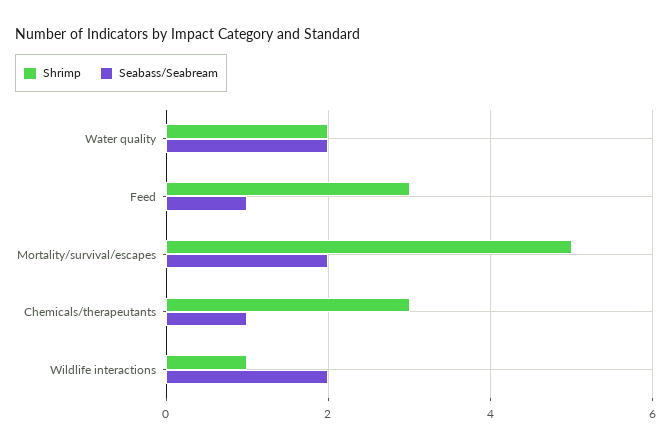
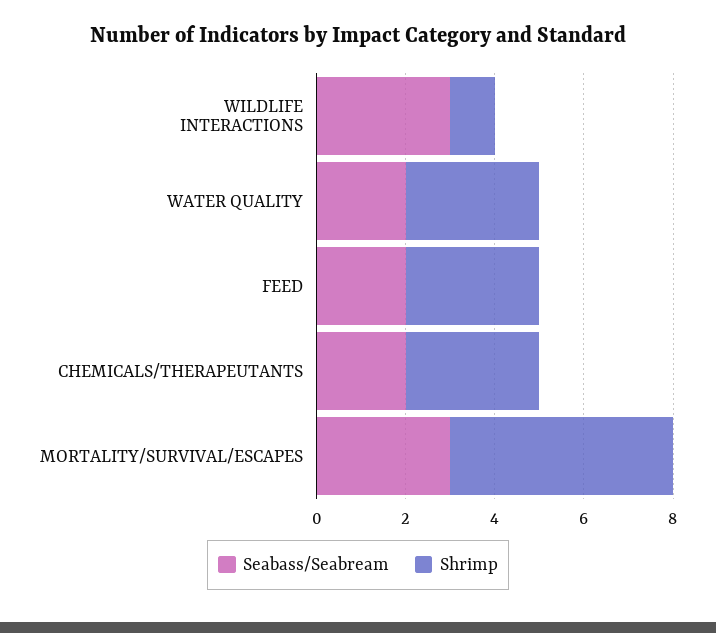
  {
    "Shrimp": {
-     "Water quality": 2,
+     "Water quality": 3,
      "Feed": 3,
      "Mortality/survival/escapes": 5,
      "Chemicals/therapeutants": 3,
      "Wildlife interactions": 1
    },
    "Seabass/Seabream": {
      "Water quality": 2,
-     "Feed": 1,
+     "Feed": 2,
-     "Mortality/survival/escapes": 2,
+     "Mortality/survival/escapes": 3,
-     "Chemicals/therapeutants": 1,
+     "Chemicals/therapeutants": 2,
-     "Wildlife interactions": 2
+     "Wildlife interactions": 3
    }
  }

